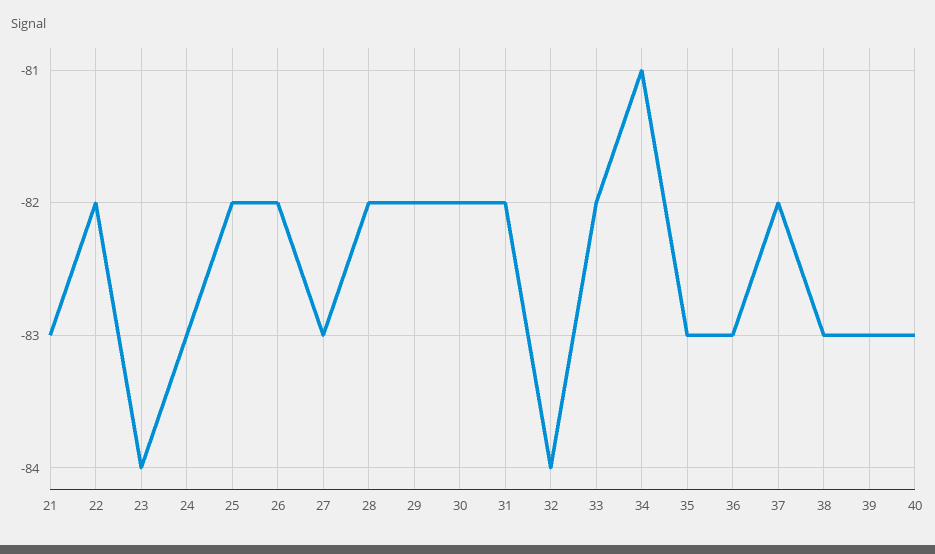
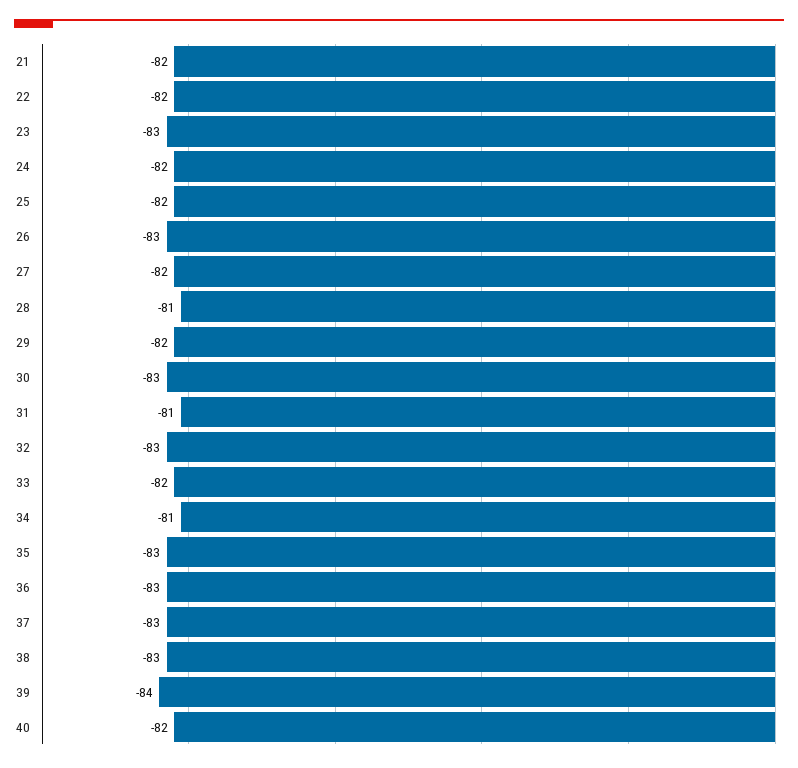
  {
-   "21": -83,
+   "21": -82,
    "22": -82,
-   "23": -84,
+   "23": -83,
-   "24": -83,
+   "24": -82,
    "25": -82,
-   "26": -82,
+   "26": -83,
-   "27": -83,
+   "27": -82,
-   "28": -82,
+   "28": -81,
    "29": -82,
-   "30": -82,
+   "30": -83,
-   "31": -82,
+   "31": -81,
-   "32": -84,
+   "32": -83,
    "33": -82,
    "34": -81,
    "35": -83,
    "36": -83,
-   "37": -82,
+   "37": -83,
    "38": -83,
-   "39": -83,
+   "39": -84,
-   "40": -83
+   "40": -82
  }

